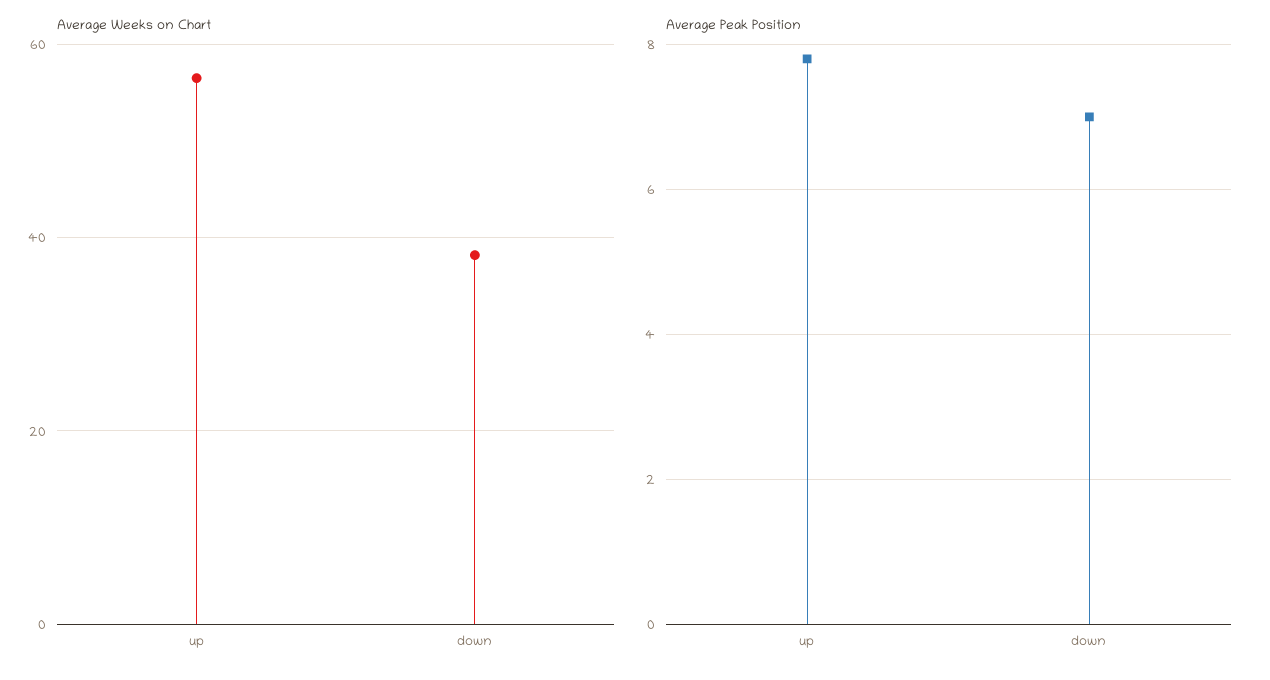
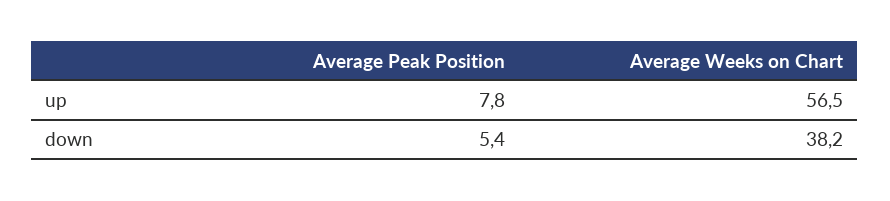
  {
    "Average Weeks on Chart": {
      "up": 56.5,
      "down": 38.2
    },
    "Average Peak Position": {
      "up": 7.8,
-     "down": 7
+     "down": 5.4
    }
  }

